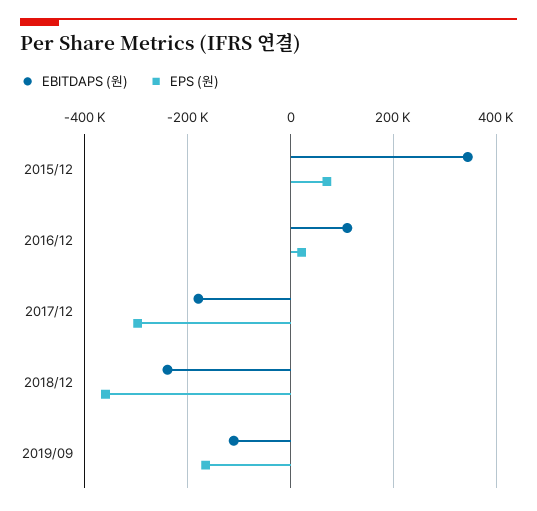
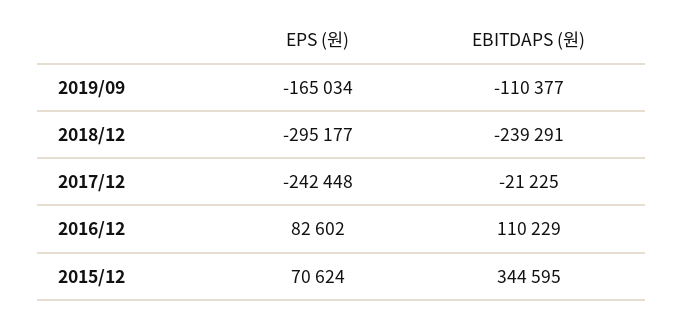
  {
    "EBITDAPS (원)": {
      "2015/12": 344595,
      "2016/12": 110229,
-     "2017/12": -180000,
+     "2017/12": -21225,
      "2018/12": -239291,
      "2019/09": -110377
    },
    "EPS (원)": {
      "2015/12": 70624,
-     "2016/12": 20000,
+     "2016/12": 82602,
-     "2017/12": -300000,
+     "2017/12": -242448,
-     "2018/12": -360000,
+     "2018/12": -295177,
      "2019/09": -165034
    }
  }

